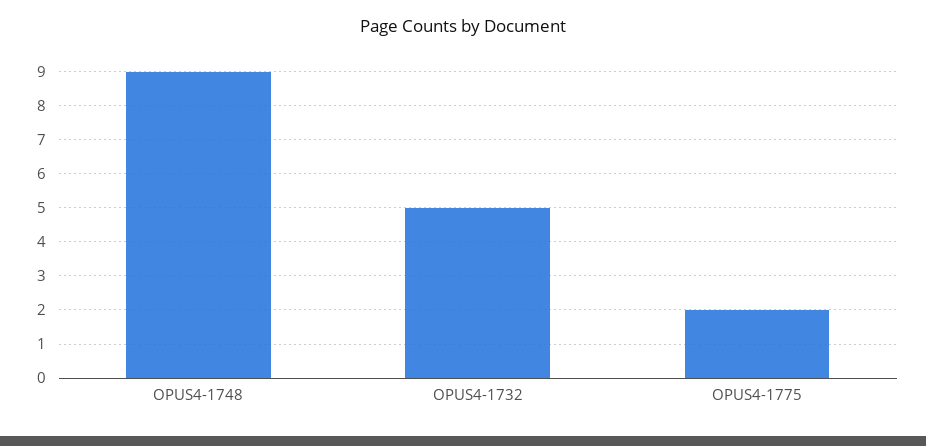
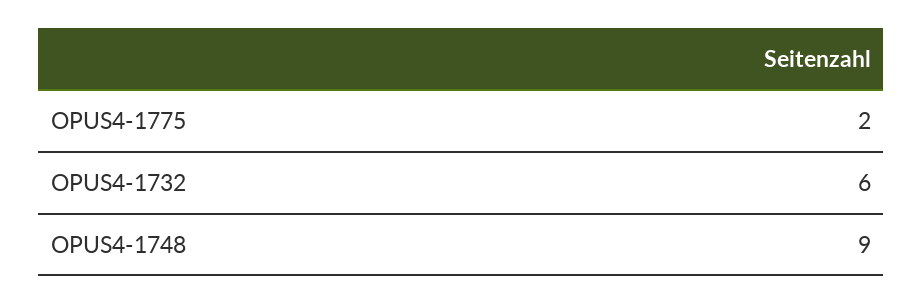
  {
    "OPUS4-1748": 9,
-   "OPUS4-1732": 5,
+   "OPUS4-1732": 6,
    "OPUS4-1775": 2
  }

